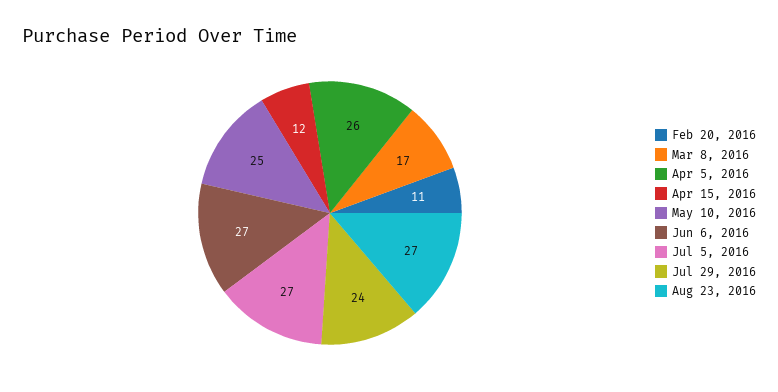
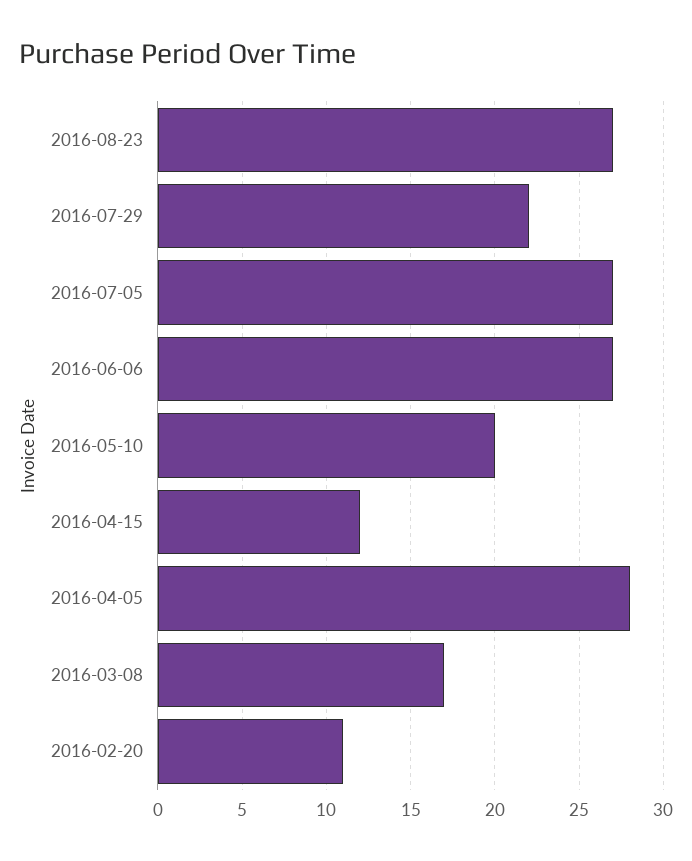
  {
    "Feb 20, 2016": 11,
    "Mar 8, 2016": 17,
-   "Apr 5, 2016": 26,
+   "Apr 5, 2016": 28,
    "Apr 15, 2016": 12,
-   "May 10, 2016": 25,
+   "May 10, 2016": 20,
    "Jun 6, 2016": 27,
    "Jul 5, 2016": 27,
-   "Jul 29, 2016": 24,
+   "Jul 29, 2016": 22,
    "Aug 23, 2016": 27
  }

